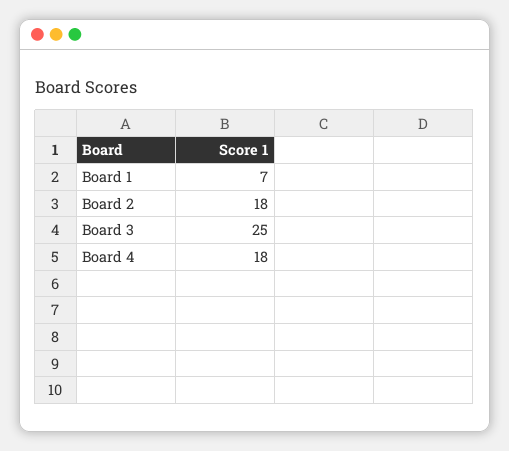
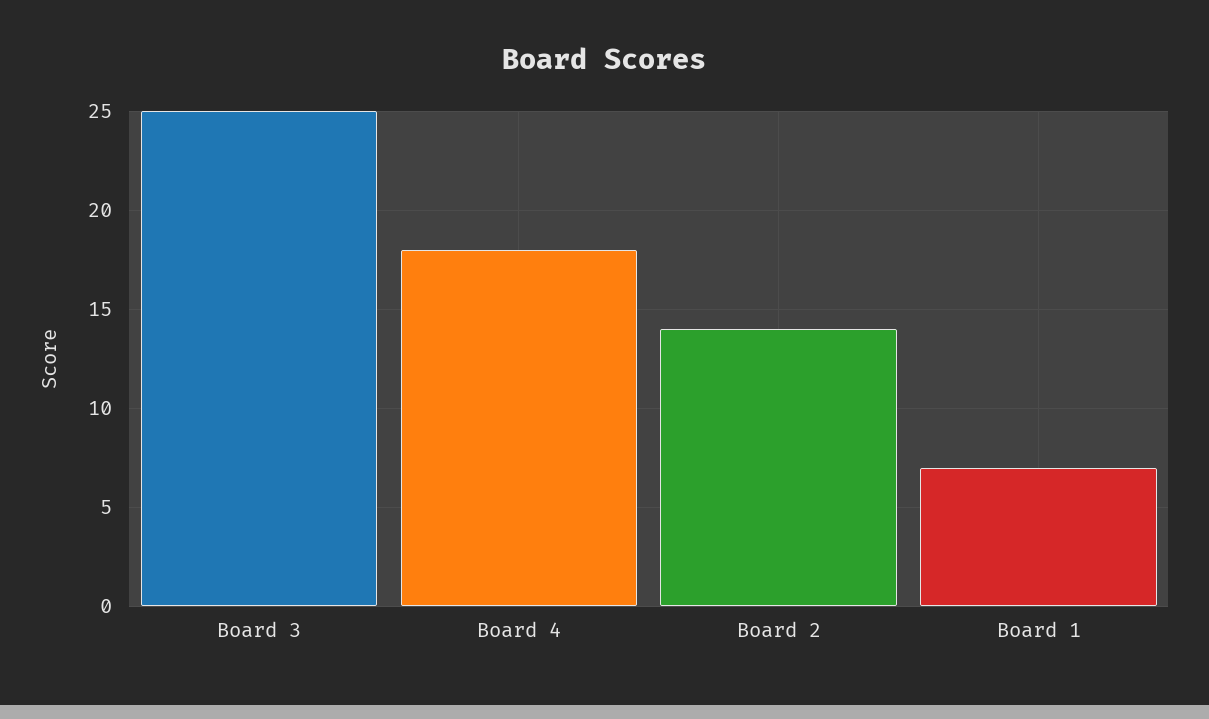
  {
    "Board 1": 7,
-   "Board 2": 18,
+   "Board 2": 14,
    "Board 3": 25,
    "Board 4": 18
  }

